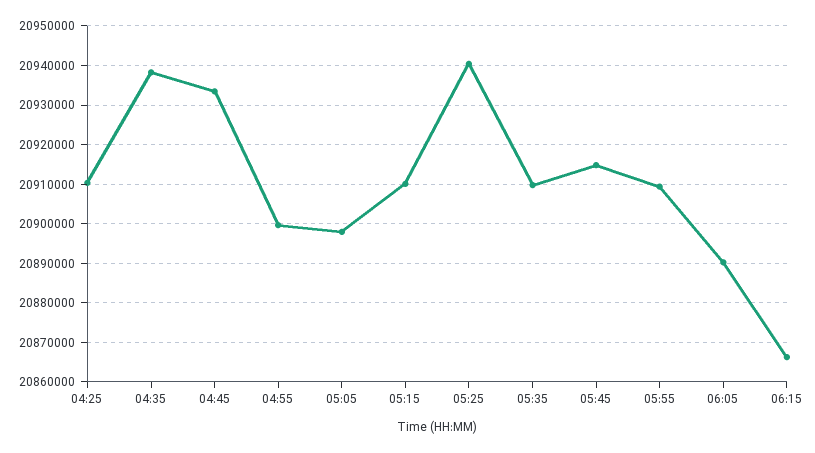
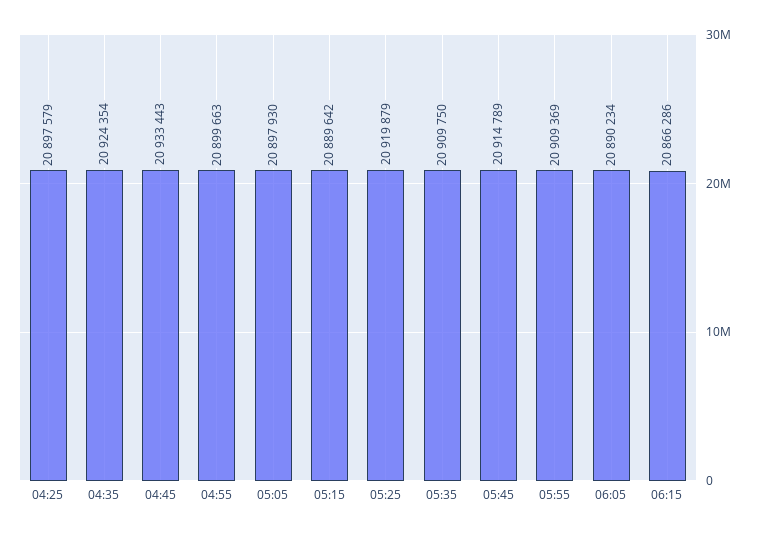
  {
-   "04:25": 20910000,
+   "04:25": 20897579,
-   "04:35": 20938000,
+   "04:35": 20924354,
    "04:45": 20933443,
    "04:55": 20899663,
    "05:05": 20897930,
-   "05:15": 20910000,
+   "05:15": 20889642,
-   "05:25": 20940000,
+   "05:25": 20919879,
    "05:35": 20909750,
    "05:45": 20914789,
    "05:55": 20909369,
    "06:05": 20890234,
    "06:15": 20866286
  }

